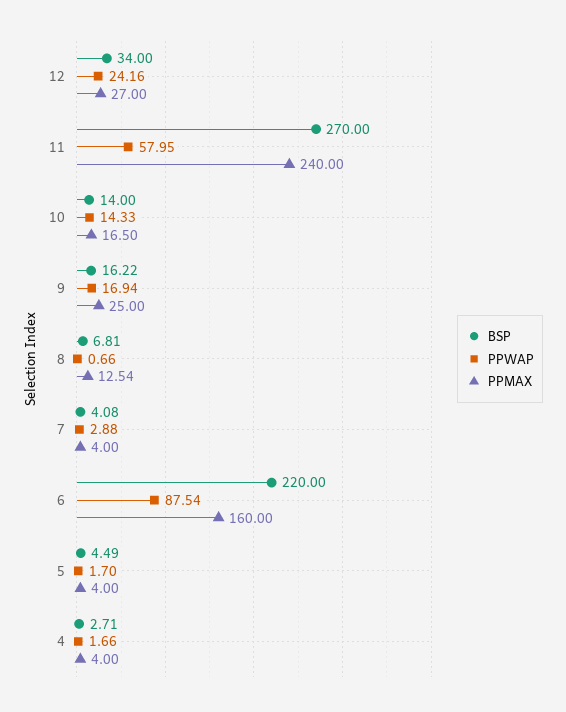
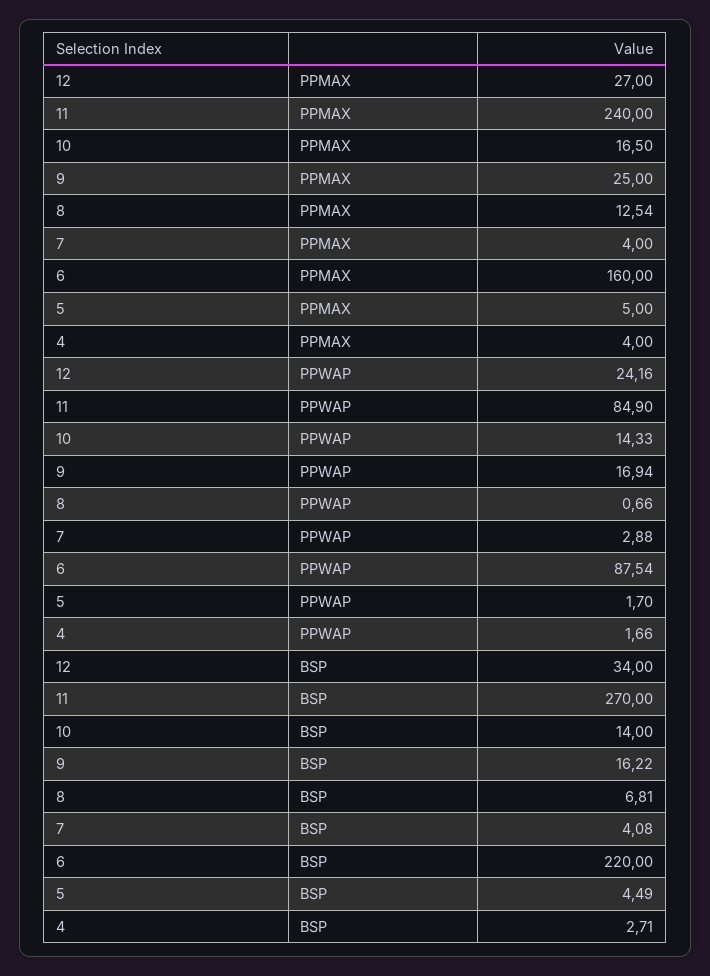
  {
    "BSP": {
      "12": 34,
      "11": 270,
      "10": 14,
      "9": 16.22,
      "8": 6.81,
      "7": 4.08,
      "6": 220,
      "5": 4.49,
      "4": 2.71
    },
    "PPWAP": {
      "12": 24.16,
-     "11": 57.95,
+     "11": 84.9,
      "10": 14.33,
      "9": 16.94,
      "8": 0.66,
      "7": 2.88,
      "6": 87.54,
      "5": 1.7,
      "4": 1.66
    },
    "PPMAX": {
      "12": 27,
      "11": 240,
      "10": 16.5,
      "9": 25,
      "8": 12.54,
      "7": 4,
      "6": 160,
-     "5": 4,
+     "5": 5,
      "4": 4
    }
  }

